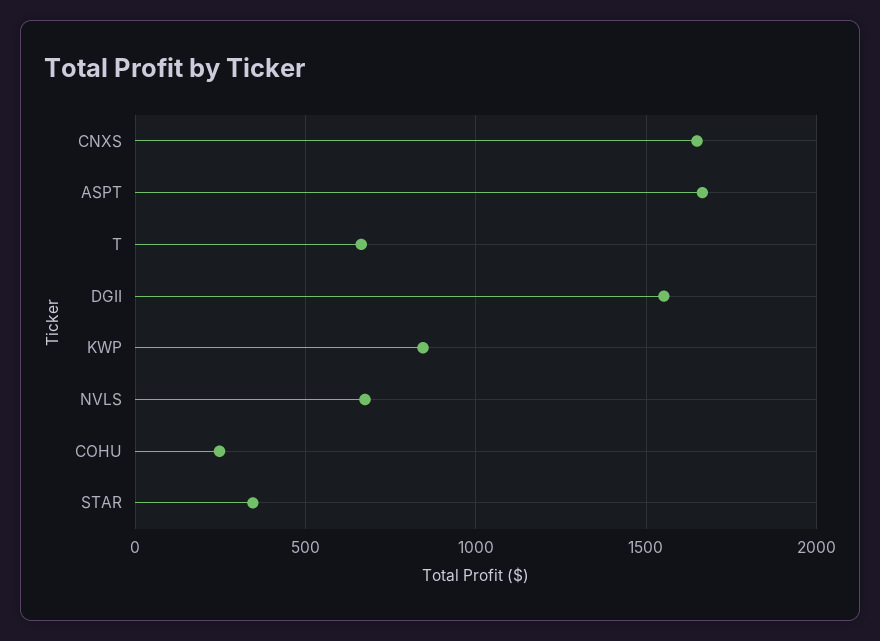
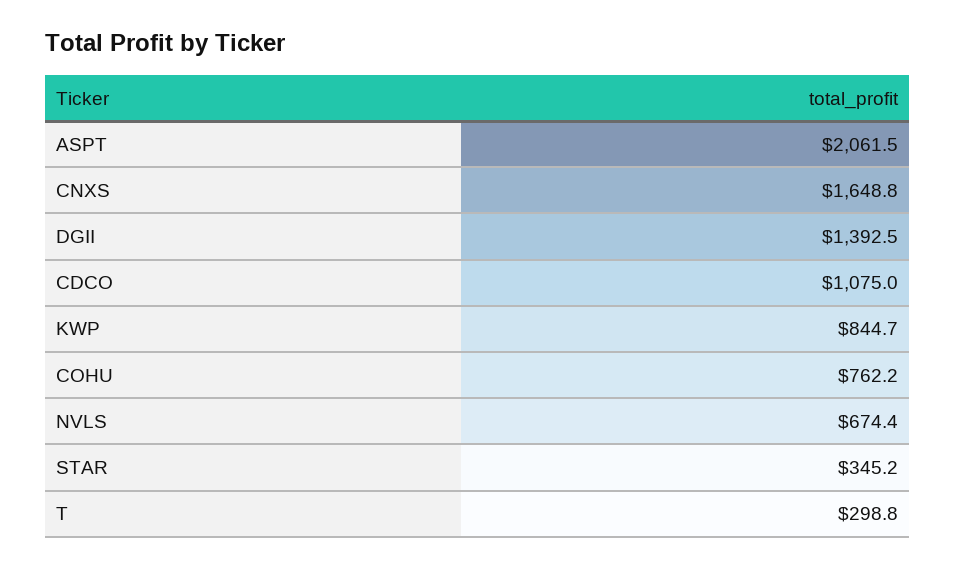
  {
    "CNXS": 1648.8,
-   "ASPT": 1650,
+   "ASPT": 2061.5,
-   "T": 650,
+   "T": 298.8,
-   "DGII": 1550,
+   "DGII": 1392.5,
    "KWP": 844.7,
    "NVLS": 674.4,
-   "COHU": 250,
+   "COHU": 762.2,
-   "STAR": 345.2
+   "STAR": 345.2,
+   "CDCO": 1075
  }

